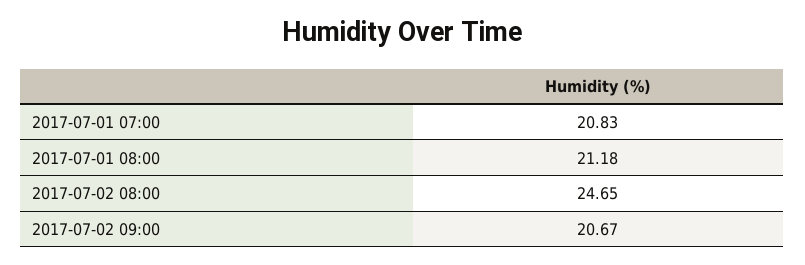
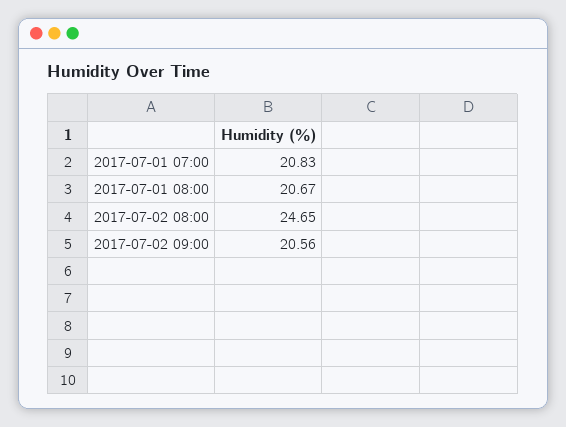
  {
    "2017-07-01 07:00": 20.83,
-   "2017-07-01 08:00": 21.18,
+   "2017-07-01 08:00": 20.67,
    "2017-07-02 08:00": 24.65,
-   "2017-07-02 09:00": 20.67
+   "2017-07-02 09:00": 20.56
  }

